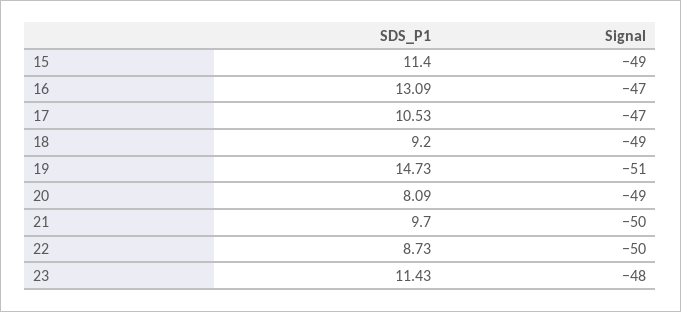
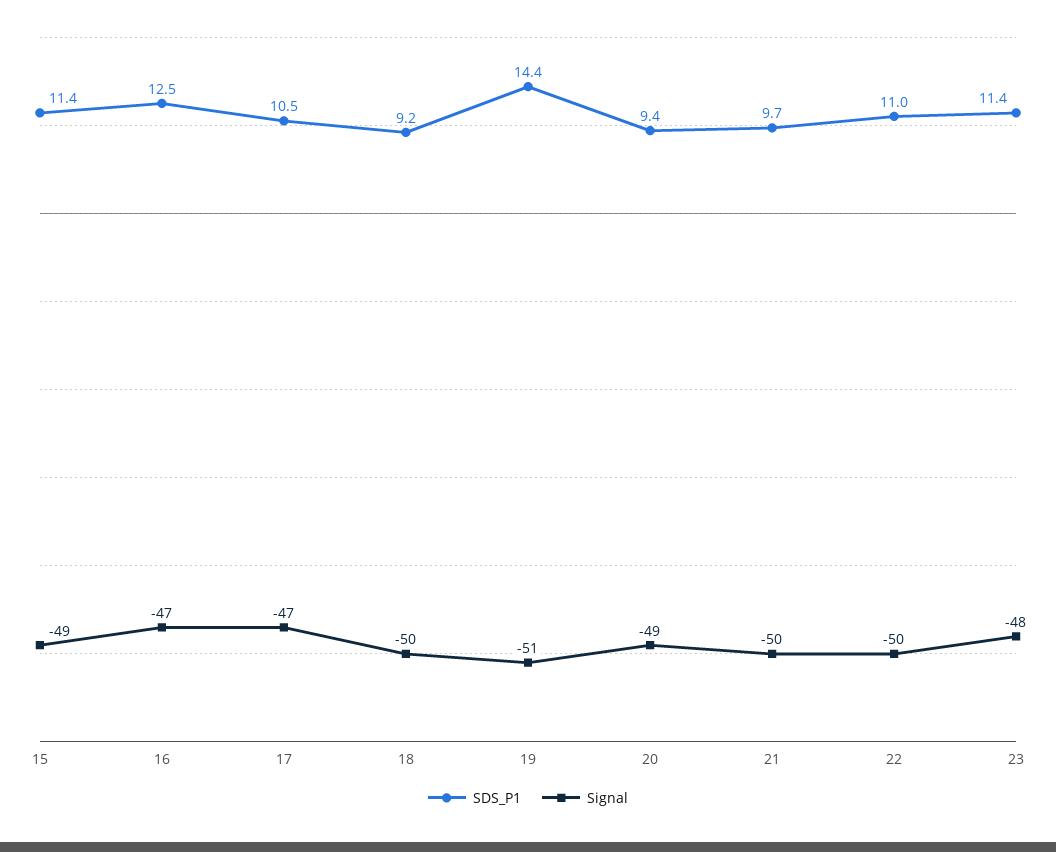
  {
    "SDS_P1": {
      "15": 11.4,
-     "16": 13.09,
+     "16": 12.5,
      "17": 10.53,
      "18": 9.2,
-     "19": 14.73,
+     "19": 14.4,
-     "20": 8.09,
+     "20": 9.4,
      "21": 9.7,
-     "22": 8.73,
+     "22": 11,
      "23": 11.43
    },
    "Signal": {
      "15": -49,
      "16": -47,
      "17": -47,
-     "18": -49,
+     "18": -50,
      "19": -51,
      "20": -49,
      "21": -50,
      "22": -50,
      "23": -48
    }
  }

